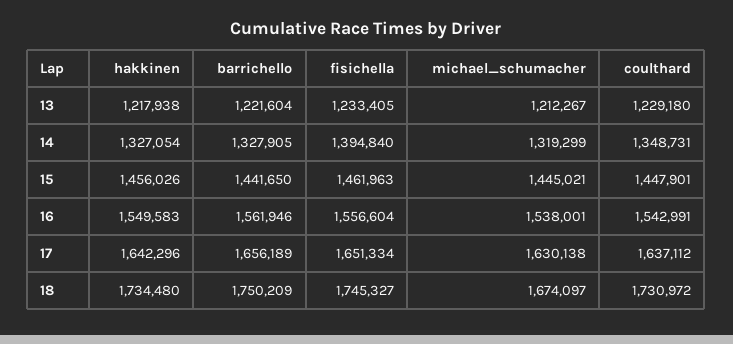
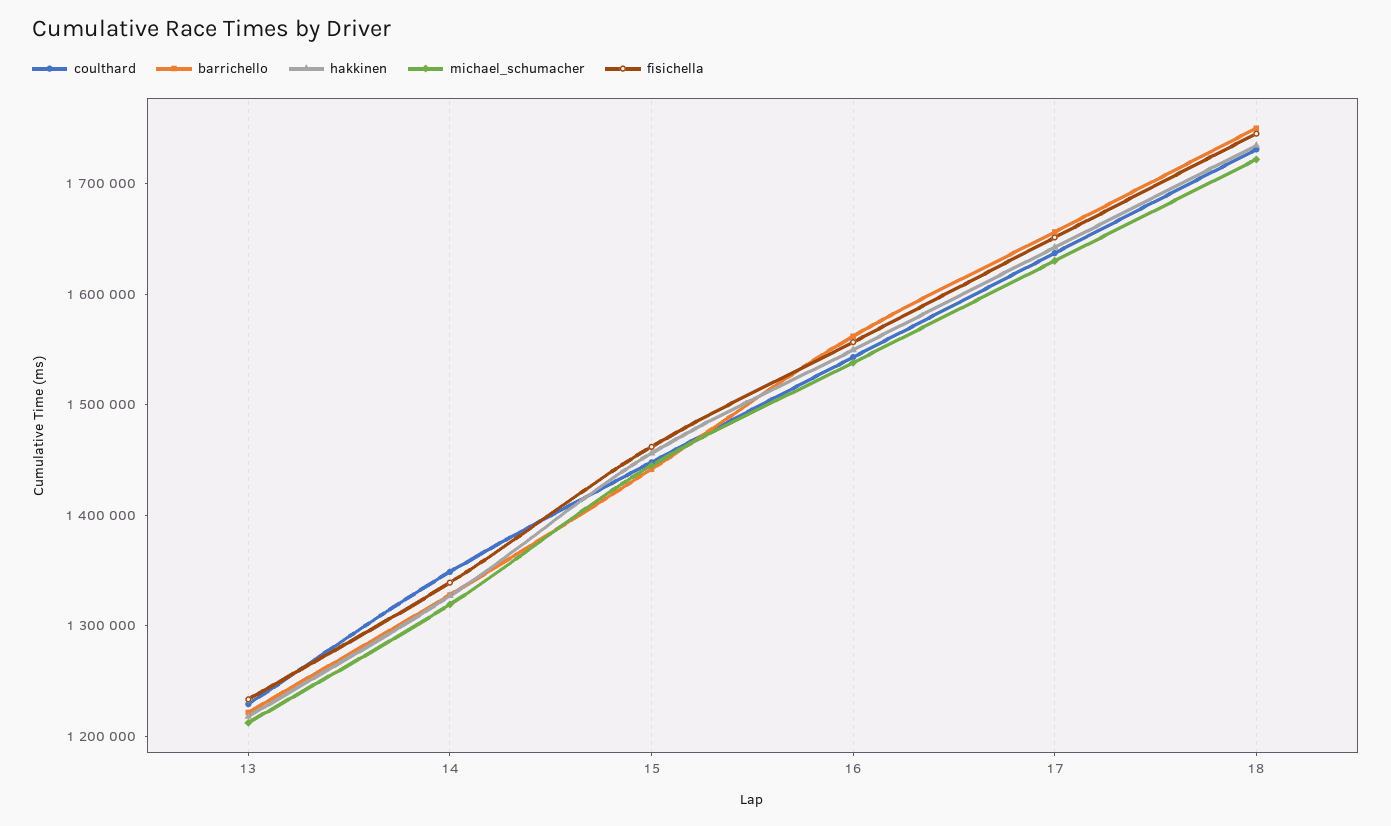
  {
    "hakkinen": {
      "13": 1217938,
      "14": 1327054,
      "15": 1456026,
      "16": 1549583,
      "17": 1642296,
      "18": 1734480
    },
    "barrichello": {
      "13": 1221604,
      "14": 1327905,
      "15": 1441650,
      "16": 1561946,
      "17": 1656189,
      "18": 1750209
    },
    "fisichella": {
      "13": 1233405,
-     "14": 1394840,
+     "14": 1340000,
      "15": 1461963,
      "16": 1556604,
      "17": 1651334,
      "18": 1745327
    },
    "michael_schumacher": {
      "13": 1212267,
      "14": 1319299,
      "15": 1445021,
      "16": 1538001,
      "17": 1630138,
-     "18": 1674097
+     "18": 1720000
    },
    "coulthard": {
      "13": 1229180,
      "14": 1348731,
      "15": 1447901,
      "16": 1542991,
      "17": 1637112,
      "18": 1730972
    }
  }

